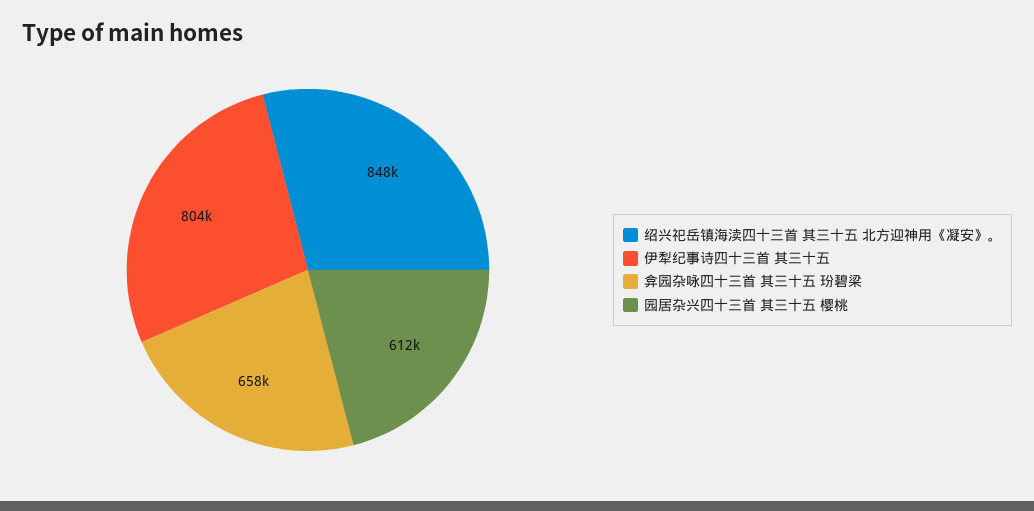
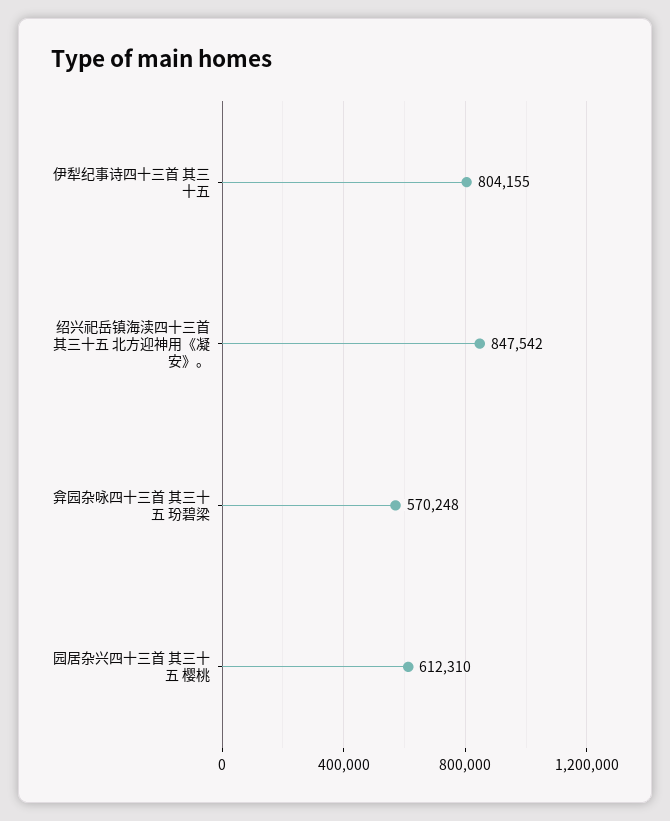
  {
    "绍兴祀岳镇海渎四十三首 其三十五 北方迎神用《凝安》。": 847542,
    "伊犁纪事诗四十三首 其三十五": 804155,
-   "弇园杂咏四十三首 其三十五 玢碧梁": 658000,
+   "弇园杂咏四十三首 其三十五 玢碧梁": 570248,
    "园居杂兴四十三首 其三十五 樱桃": 612310
  }

